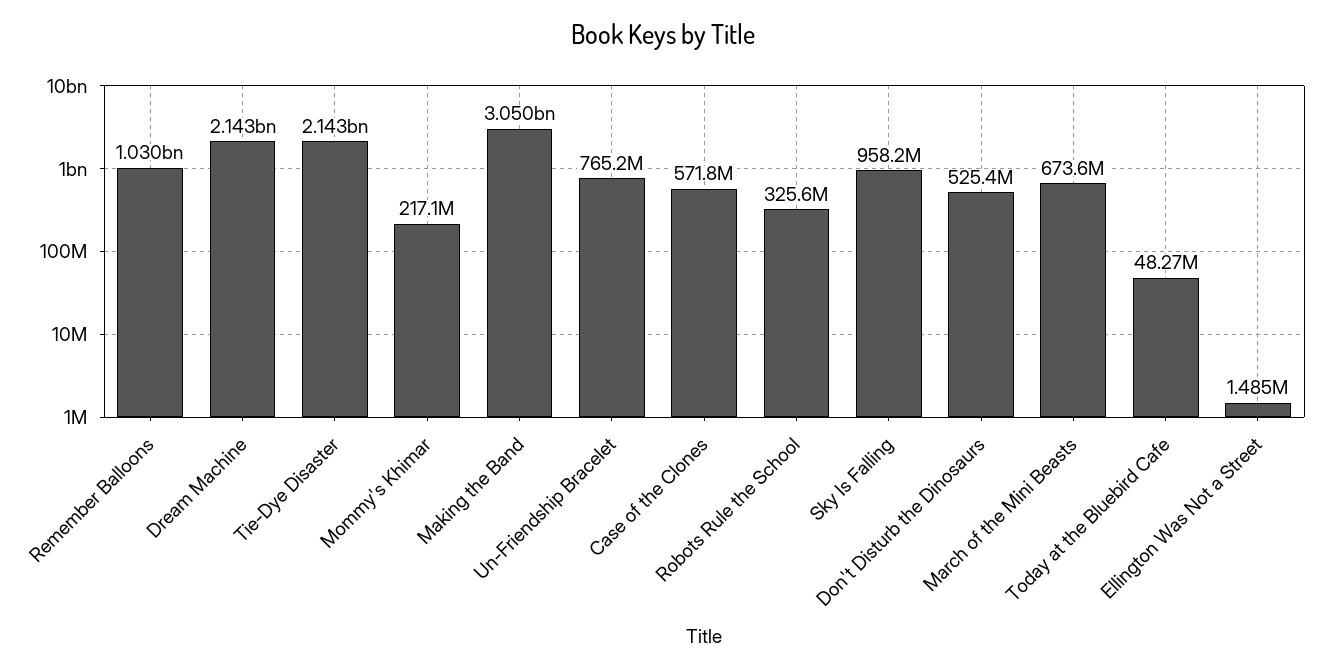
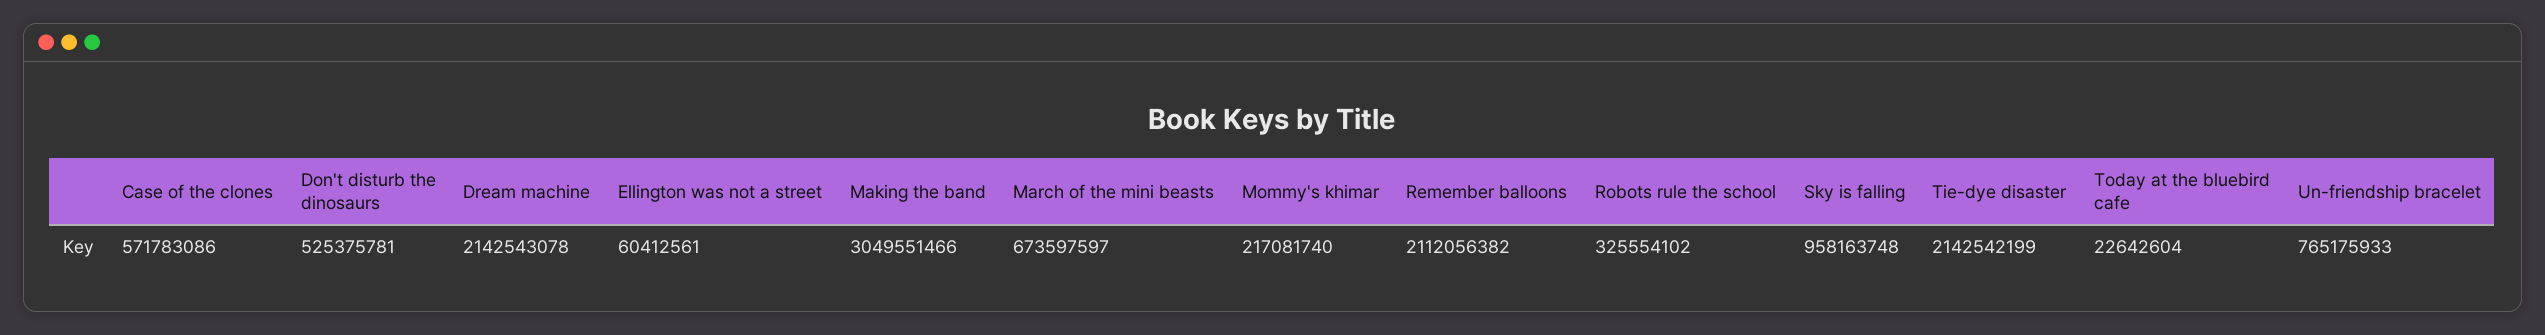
  {
-   "Remember Balloons": 1030000000,
+   "Remember Balloons": 2112056382,
    "Dream Machine": 2142543078,
    "Tie-Dye Disaster": 2142542199,
    "Mommy's Khimar": 217081740,
    "Making the Band": 3049551466,
    "Un-Friendship Bracelet": 765175933,
    "Case of the Clones": 571783086,
    "Robots Rule the School": 325554102,
    "Sky Is Falling": 958163748,
    "Don't Disturb the Dinosaurs": 525375781,
    "March of the Mini Beasts": 673597597,
-   "Today at the Bluebird Cafe": 48270000,
+   "Today at the Bluebird Cafe": 22642604,
-   "Ellington Was Not a Street": 1485000
+   "Ellington Was Not a Street": 60412561
  }

